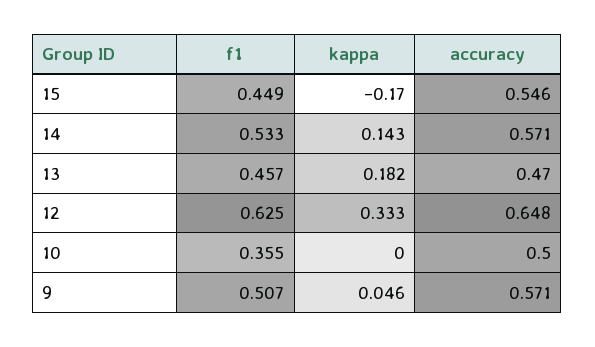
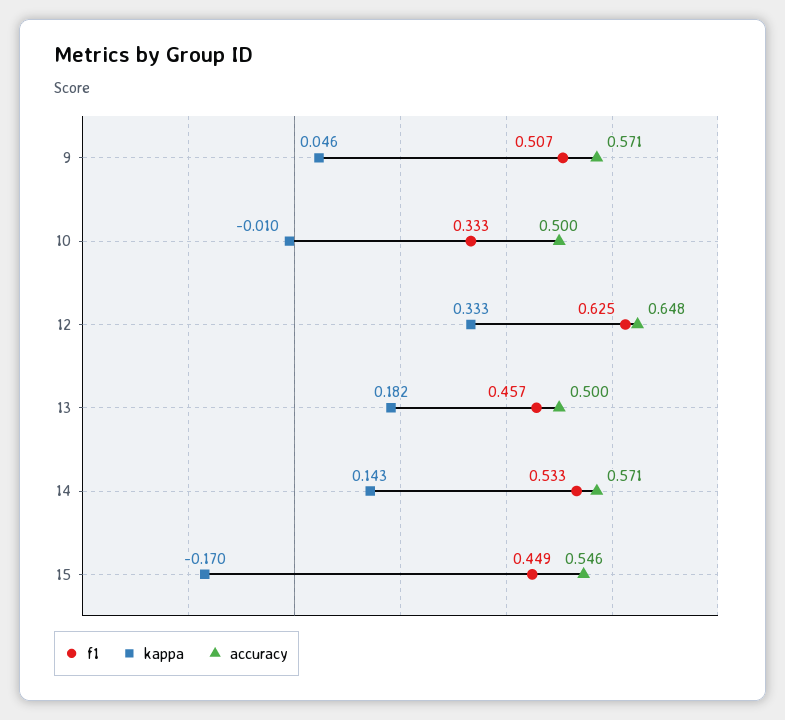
  {
    "f1": {
      "15": 0.449,
      "14": 0.533,
      "13": 0.457,
      "12": 0.625,
-     "10": 0.355,
+     "10": 0.333,
      "9": 0.507
    },
    "kappa": {
      "15": -0.17,
      "14": 0.143,
      "13": 0.182,
      "12": 0.333,
-     "10": 0,
+     "10": -0.01,
      "9": 0.046
    },
    "accuracy": {
      "15": 0.546,
      "14": 0.571,
-     "13": 0.47,
+     "13": 0.5,
      "12": 0.648,
      "10": 0.5,
      "9": 0.571
    }
  }

